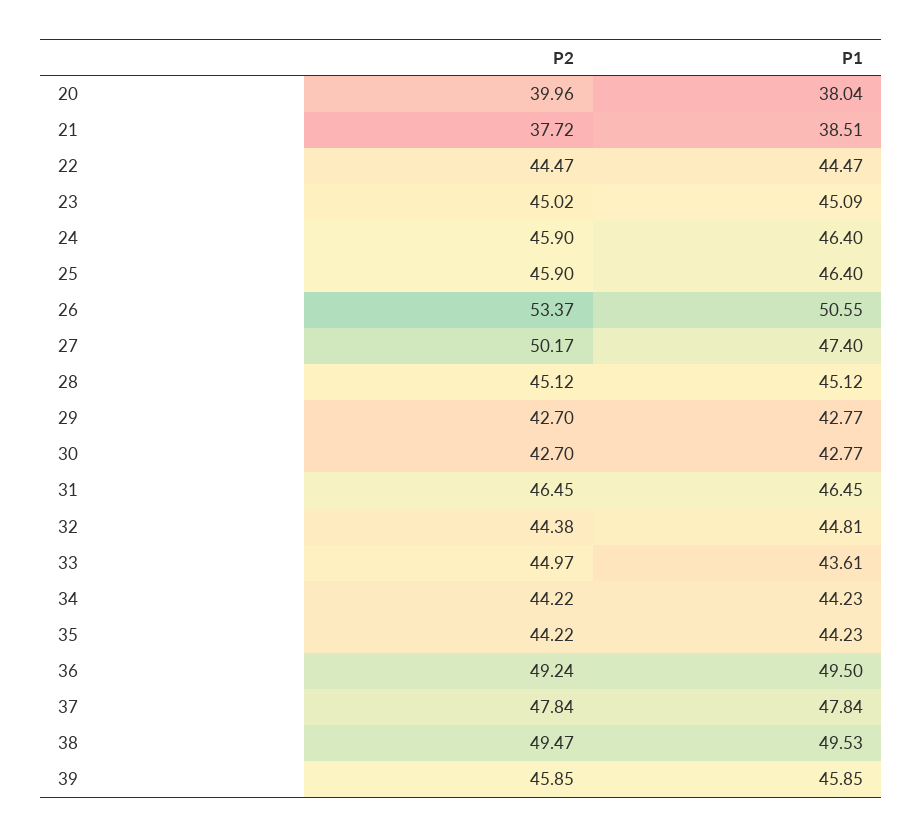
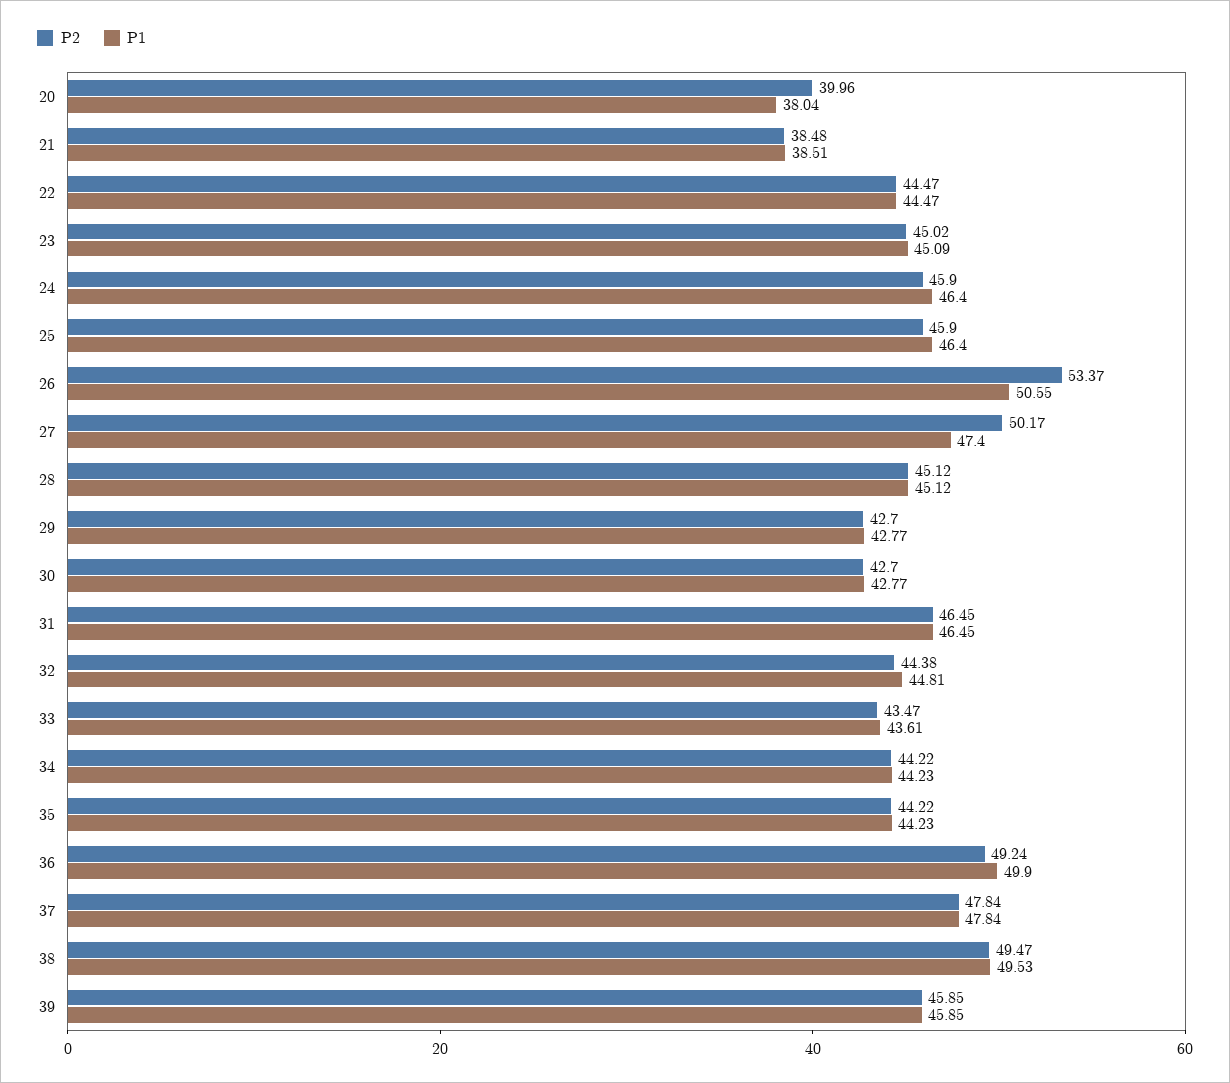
  {
    "P2": {
      "20": 39.96,
-     "21": 37.72,
+     "21": 38.48,
      "22": 44.47,
      "23": 45.02,
      "24": 45.9,
      "25": 45.9,
      "26": 53.37,
      "27": 50.17,
      "28": 45.12,
      "29": 42.7,
      "30": 42.7,
      "31": 46.45,
      "32": 44.38,
-     "33": 44.97,
+     "33": 43.47,
      "34": 44.22,
      "35": 44.22,
      "36": 49.24,
      "37": 47.84,
      "38": 49.47,
      "39": 45.85
    },
    "P1": {
      "20": 38.04,
      "21": 38.51,
      "22": 44.47,
      "23": 45.09,
      "24": 46.4,
      "25": 46.4,
      "26": 50.55,
      "27": 47.4,
      "28": 45.12,
      "29": 42.77,
      "30": 42.77,
      "31": 46.45,
      "32": 44.81,
      "33": 43.61,
      "34": 44.23,
      "35": 44.23,
-     "36": 49.5,
+     "36": 49.9,
      "37": 47.84,
      "38": 49.53,
      "39": 45.85
    }
  }

